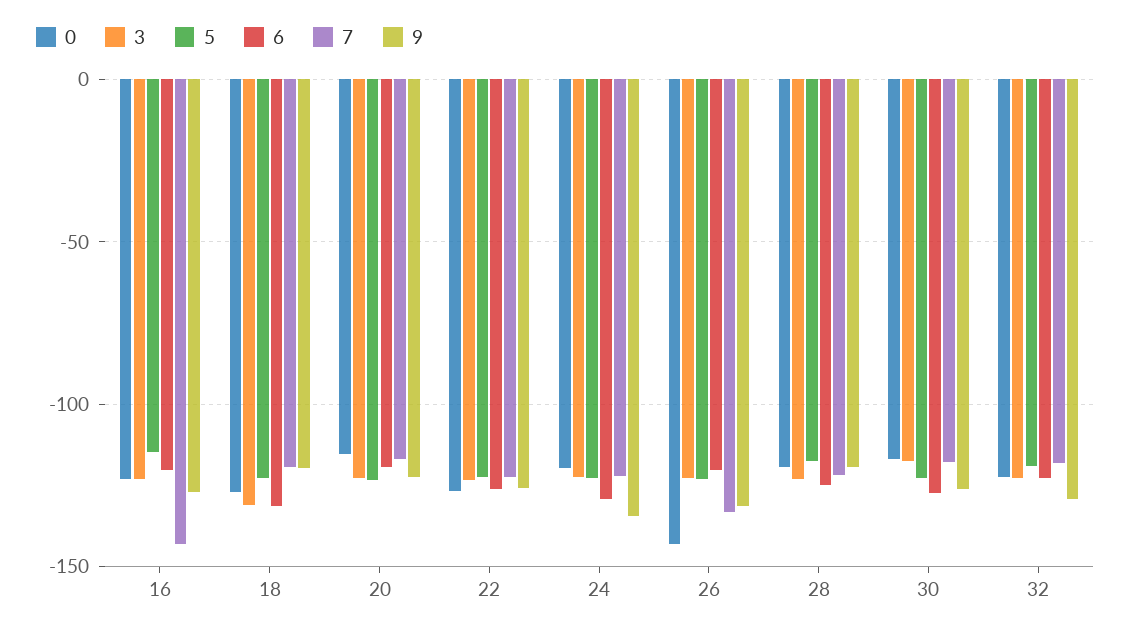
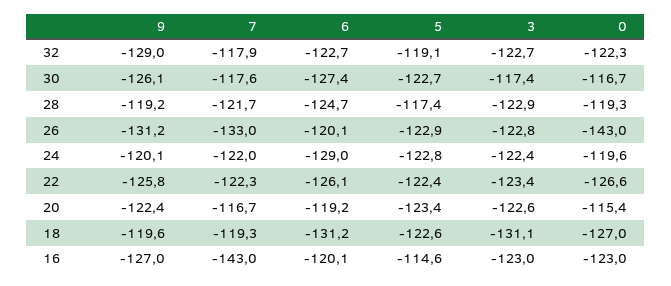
  {
    "0": {
      "16": -123,
      "18": -127,
      "20": -115.4,
      "22": -126.6,
      "24": -119.6,
      "26": -143,
      "28": -119.3,
      "30": -116.7,
      "32": -122.3
    },
    "3": {
      "16": -123,
      "18": -131.1,
      "20": -122.6,
      "22": -123.4,
      "24": -122.4,
      "26": -122.8,
      "28": -122.9,
      "30": -117.4,
      "32": -122.7
    },
    "5": {
      "16": -114.6,
      "18": -122.6,
      "20": -123.4,
      "22": -122.4,
      "24": -122.8,
      "26": -122.9,
      "28": -117.4,
      "30": -122.7,
      "32": -119.1
    },
    "6": {
      "16": -120.1,
      "18": -131.2,
      "20": -119.2,
      "22": -126.1,
      "24": -129,
      "26": -120.1,
      "28": -124.7,
      "30": -127.4,
      "32": -122.7
    },
    "7": {
      "16": -143,
      "18": -119.3,
      "20": -116.7,
      "22": -122.3,
      "24": -122,
      "26": -133,
      "28": -121.7,
      "30": -117.6,
      "32": -117.9
    },
    "9": {
      "16": -127,
      "18": -119.6,
      "20": -122.4,
      "22": -125.8,
-     "24": -135,
+     "24": -120.1,
      "26": -131.2,
      "28": -119.2,
      "30": -126.1,
      "32": -129
    }
  }

